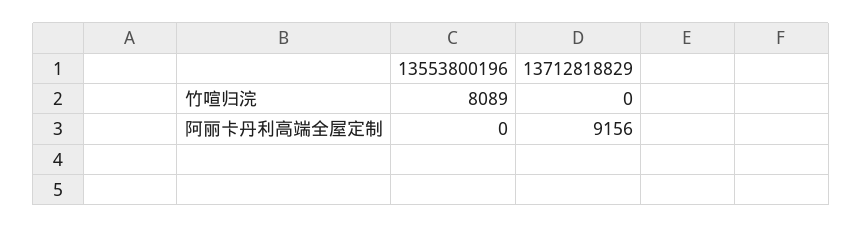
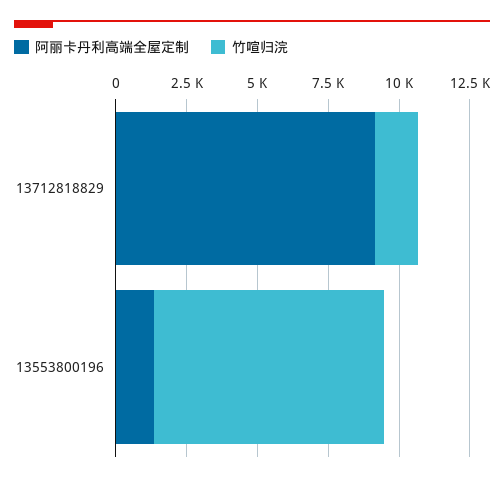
  {
    "竹喧归浣": {
      "13553800196": 8089,
-     "13712818829": 0
+     "13712818829": 1500
    },
    "阿丽卡丹利高端全屋定制": {
-     "13553800196": 0,
+     "13553800196": 1500,
      "13712818829": 9156
    }
  }

